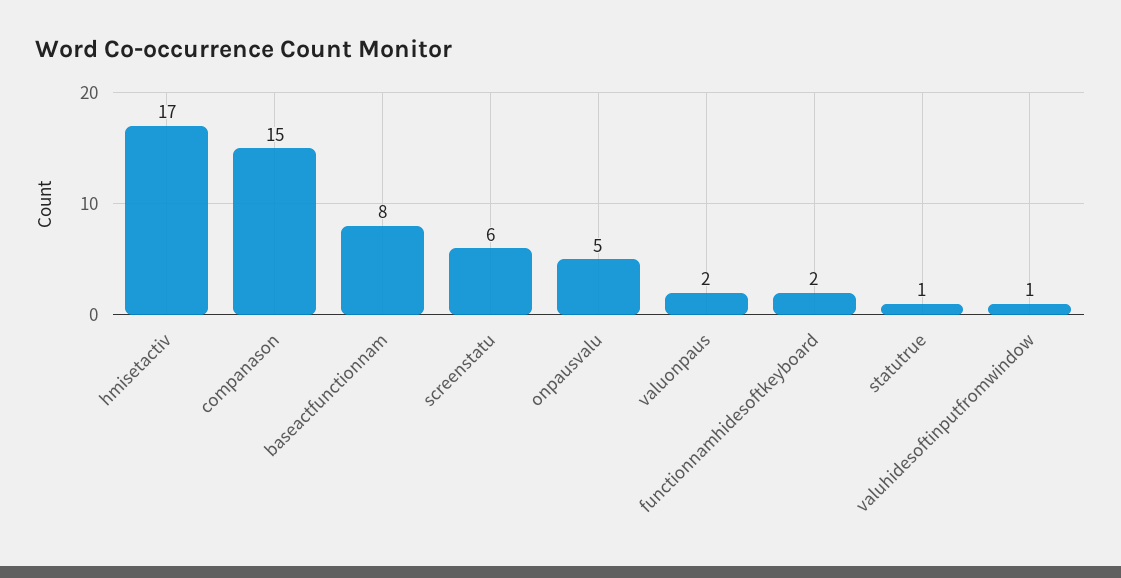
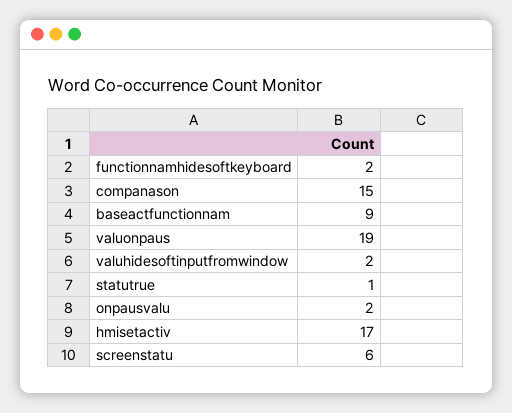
  {
    "hmisetactiv": 17,
    "companason": 15,
-   "baseactfunctionnam": 8,
+   "baseactfunctionnam": 9,
    "screenstatu": 6,
-   "onpausvalu": 5,
+   "onpausvalu": 2,
-   "valuonpaus": 2,
+   "valuonpaus": 19,
    "functionnamhidesoftkeyboard": 2,
    "statutrue": 1,
-   "valuhidesoftinputfromwindow": 1
+   "valuhidesoftinputfromwindow": 2
  }

